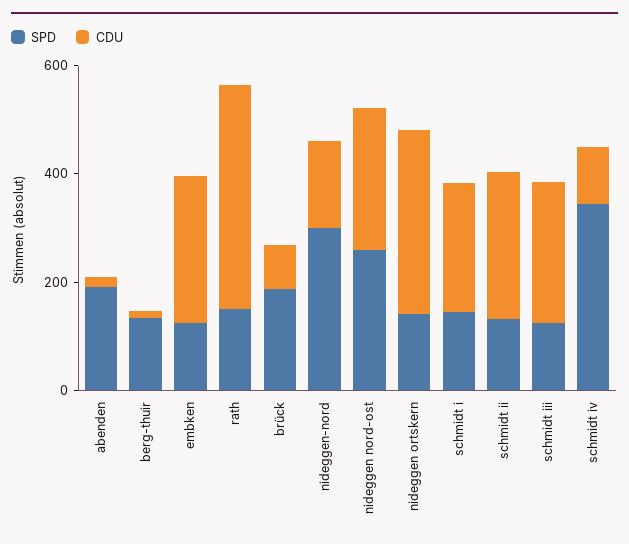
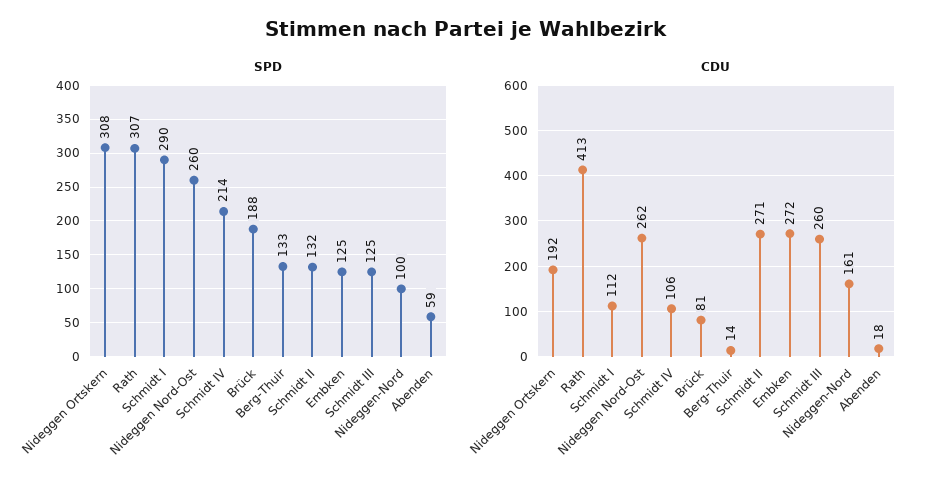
  {
    "SPD": {
-     "abenden": 200,
+     "abenden": 59,
      "berg-thuir": 133,
      "embken": 125,
-     "rath": 150,
+     "rath": 307,
      "brück": 188,
-     "nideggen-nord": 300,
+     "nideggen-nord": 100,
      "nideggen nord-ost": 260,
-     "nideggen ortskern": 150,
+     "nideggen ortskern": 308,
-     "schmidt i": 150,
+     "schmidt i": 290,
      "schmidt ii": 132,
      "schmidt iii": 125,
-     "schmidt iv": 350
+     "schmidt iv": 214
    },
    "CDU": {
      "abenden": 18,
      "berg-thuir": 14,
      "embken": 272,
      "rath": 413,
      "brück": 81,
      "nideggen-nord": 161,
      "nideggen nord-ost": 262,
-     "nideggen ortskern": 350,
+     "nideggen ortskern": 192,
-     "schmidt i": 250,
+     "schmidt i": 112,
      "schmidt ii": 271,
      "schmidt iii": 260,
      "schmidt iv": 106
    }
  }

